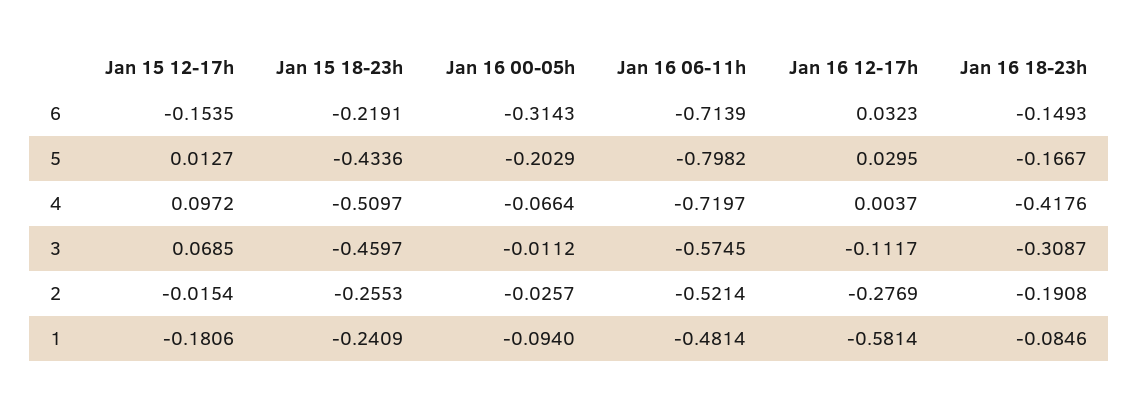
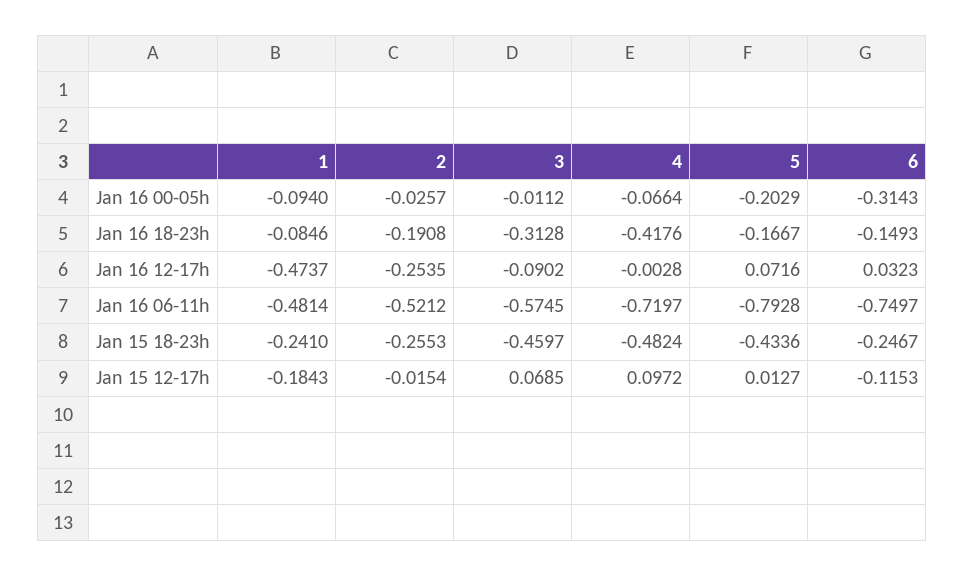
  {
    "Jan 15 12-17h": {
-     "6": -0.1535,
+     "6": -0.1153,
      "5": 0.0127,
      "4": 0.0972,
      "3": 0.0685,
      "2": -0.0154,
-     "1": -0.1806
+     "1": -0.1843
    },
    "Jan 15 18-23h": {
-     "6": -0.2191,
+     "6": -0.2467,
      "5": -0.4336,
-     "4": -0.5097,
+     "4": -0.4824,
      "3": -0.4597,
      "2": -0.2553,
-     "1": -0.2409
+     "1": -0.241
    },
    "Jan 16 00-05h": {
      "6": -0.3143,
      "5": -0.2029,
      "4": -0.0664,
      "3": -0.0112,
      "2": -0.0257,
      "1": -0.094
    },
    "Jan 16 06-11h": {
-     "6": -0.7139,
+     "6": -0.7497,
-     "5": -0.7982,
+     "5": -0.7928,
      "4": -0.7197,
      "3": -0.5745,
-     "2": -0.5214,
+     "2": -0.5212,
      "1": -0.4814
    },
    "Jan 16 12-17h": {
      "6": 0.0323,
-     "5": 0.0295,
+     "5": 0.0716,
-     "4": 0.0037,
+     "4": -0.0028,
-     "3": -0.1117,
+     "3": -0.0902,
-     "2": -0.2769,
+     "2": -0.2535,
-     "1": -0.5814
+     "1": -0.4737
    },
    "Jan 16 18-23h": {
      "6": -0.1493,
      "5": -0.1667,
      "4": -0.4176,
-     "3": -0.3087,
+     "3": -0.3128,
      "2": -0.1908,
      "1": -0.0846
    }
  }

